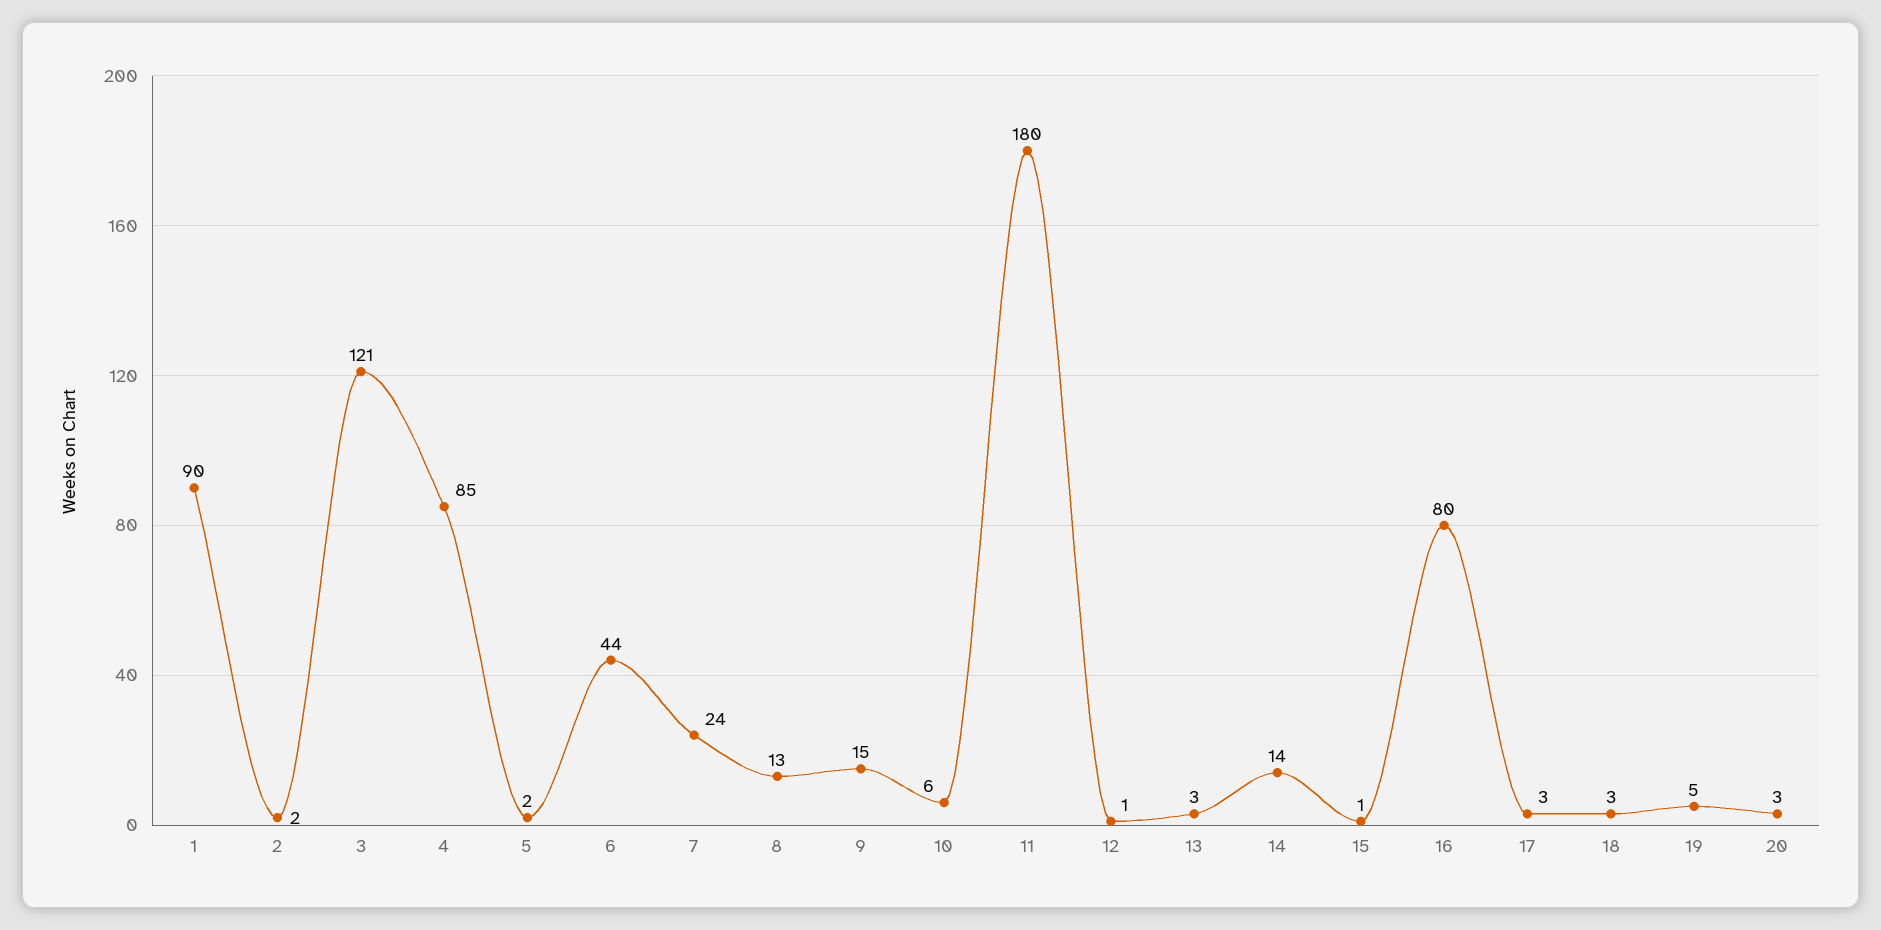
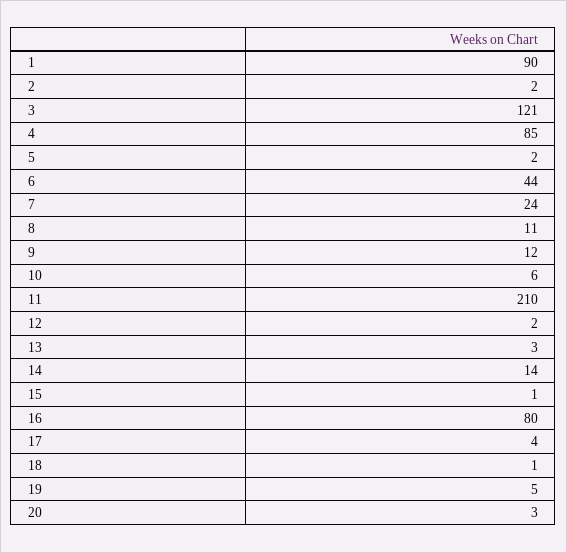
  {
    "1": 90,
    "2": 2,
    "3": 121,
    "4": 85,
    "5": 2,
    "6": 44,
    "7": 24,
-   "8": 13,
+   "8": 11,
-   "9": 15,
+   "9": 12,
    "10": 6,
-   "11": 180,
+   "11": 210,
-   "12": 1,
+   "12": 2,
    "13": 3,
    "14": 14,
    "15": 1,
    "16": 80,
-   "17": 3,
+   "17": 4,
-   "18": 3,
+   "18": 1,
    "19": 5,
    "20": 3
  }

